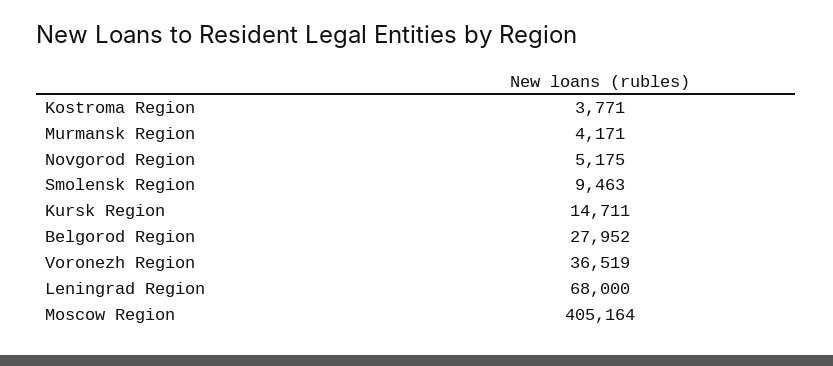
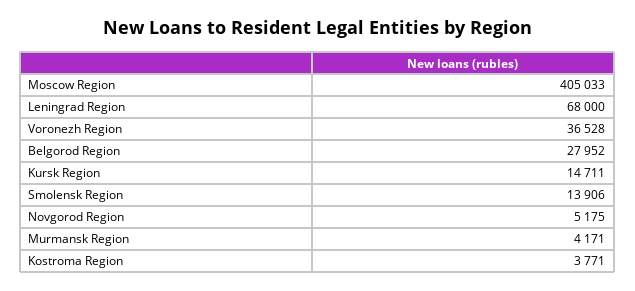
  {
    "Kostroma Region": 3771,
    "Murmansk Region": 4171,
    "Novgorod Region": 5175,
-   "Smolensk Region": 9463,
+   "Smolensk Region": 13906,
    "Kursk Region": 14711,
    "Belgorod Region": 27952,
-   "Voronezh Region": 36519,
+   "Voronezh Region": 36528,
    "Leningrad Region": 68000,
-   "Moscow Region": 405164
+   "Moscow Region": 405033
  }

